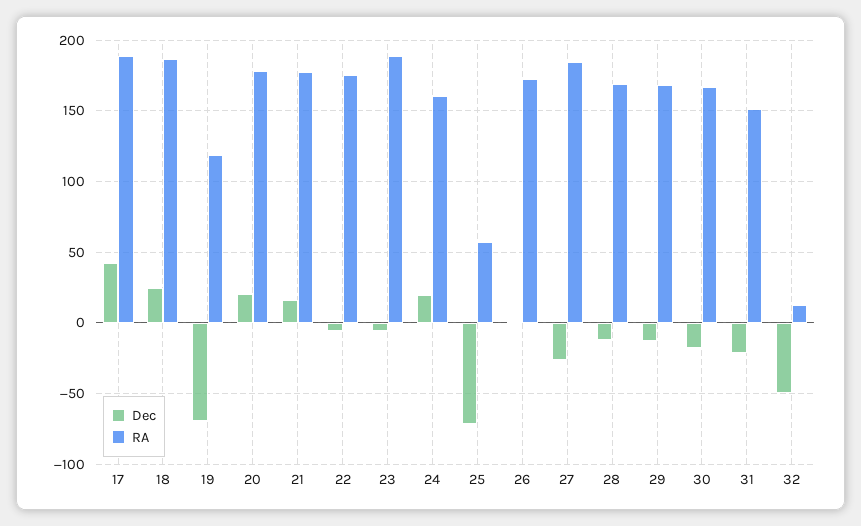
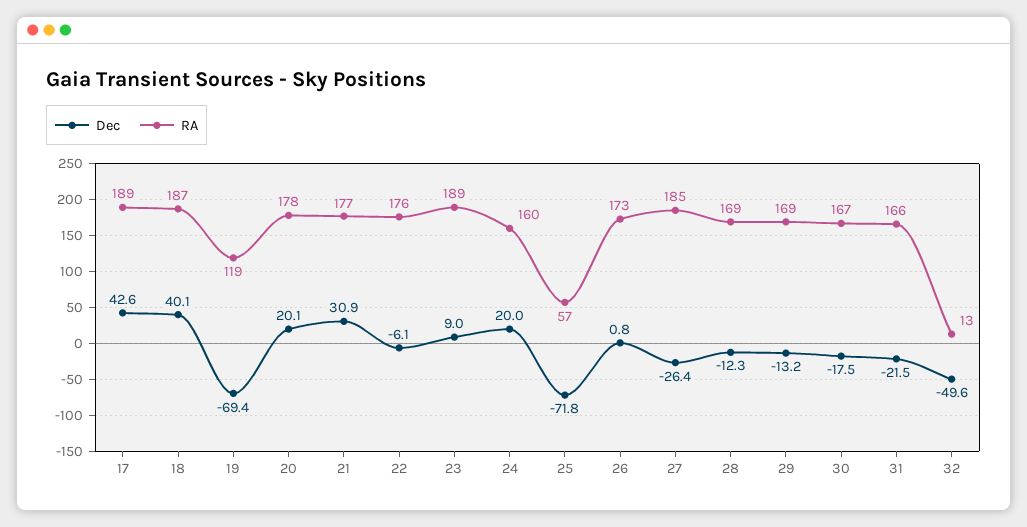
  {
    "Dec": {
      "17": 42.6,
-     "18": 25,
+     "18": 40.1,
      "19": -69.4,
      "20": 20.1,
-     "21": 15,
+     "21": 30.9,
      "22": -6.1,
-     "23": -5,
+     "23": 9,
      "24": 20,
      "25": -71.8,
      "26": 0.8,
      "27": -26.4,
      "28": -12.3,
      "29": -13.2,
      "30": -17.5,
      "31": -21.5,
      "32": -49.6
    },
    "RA": {
      "17": 189,
      "18": 187,
      "19": 119,
      "20": 178,
      "21": 177,
      "22": 176,
      "23": 189,
      "24": 160,
      "25": 57,
      "26": 173,
      "27": 185,
      "28": 169,
      "29": 169,
      "30": 167,
-     "31": 150,
+     "31": 166,
      "32": 13
    }
  }

